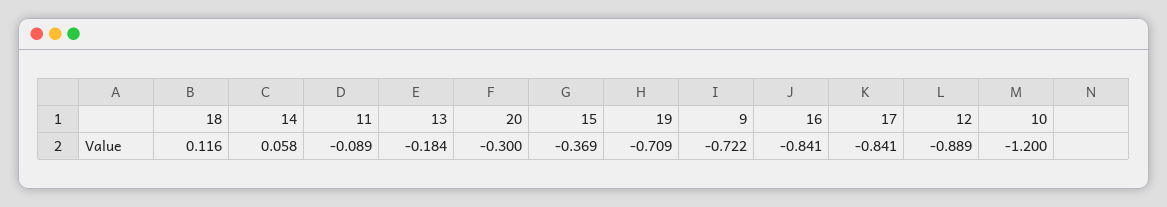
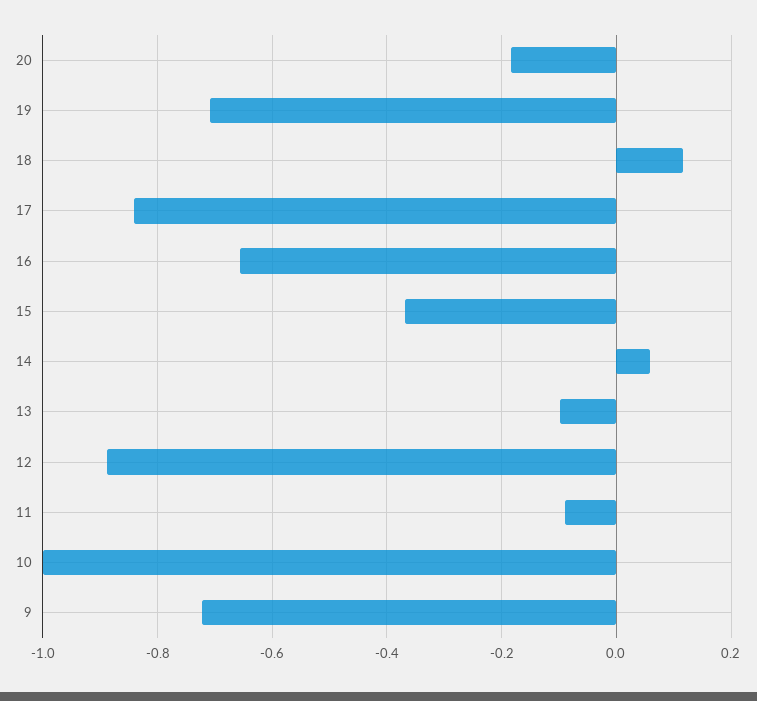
  {
    "18": 0.116,
    "14": 0.058,
    "11": -0.089,
-   "13": -0.184,
+   "13": -0.1,
-   "20": -0.3,
+   "20": -0.18,
    "15": -0.369,
    "19": -0.709,
    "9": -0.722,
-   "16": -0.841,
+   "16": -0.66,
    "17": -0.841,
    "12": -0.889,
-   "10": -1.2
+   "10": -1
  }

